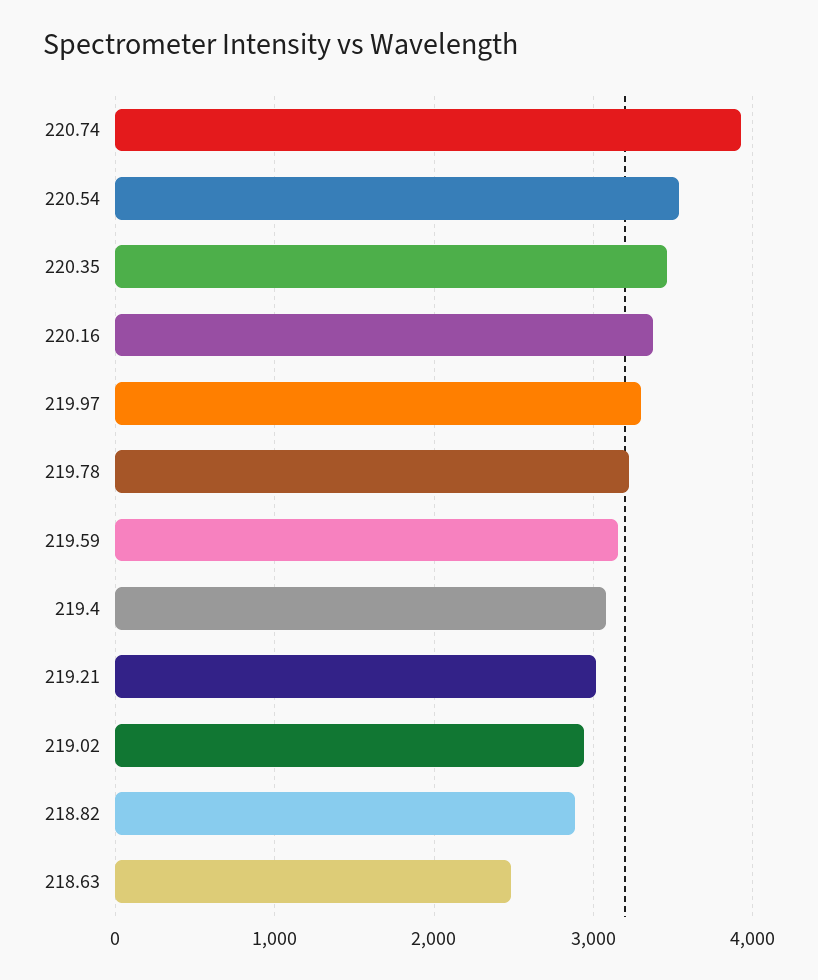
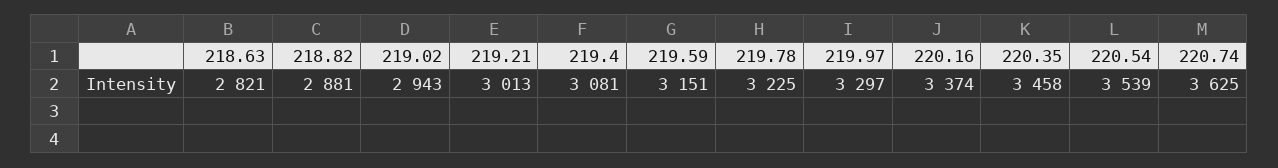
  {
-   "220.74": 3900,
+   "220.74": 3625,
    "220.54": 3539,
    "220.35": 3458,
    "220.16": 3374,
    "219.97": 3297,
    "219.78": 3225,
    "219.59": 3151,
    "219.4": 3081,
    "219.21": 3013,
    "219.02": 2943,
    "218.82": 2881,
-   "218.63": 2500
+   "218.63": 2821
  }

